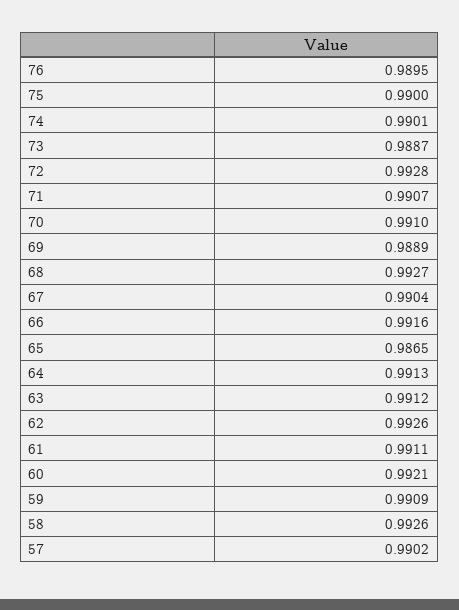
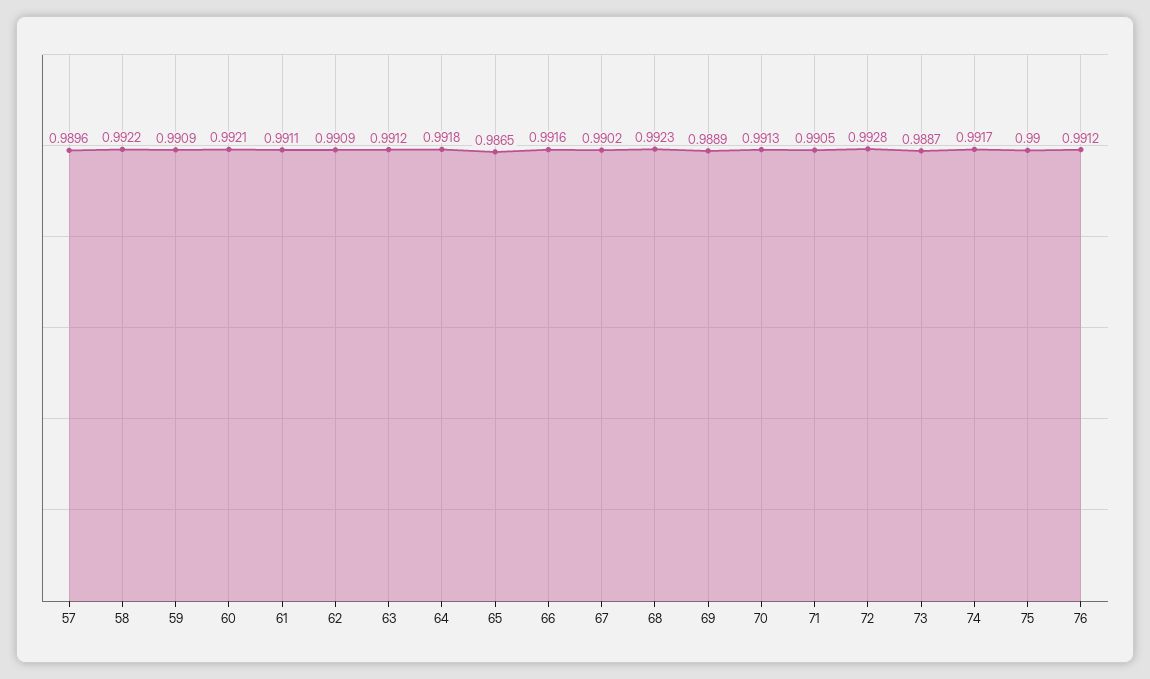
  {
-   "76": 0.9895,
+   "76": 0.9912,
    "75": 0.99,
-   "74": 0.9901,
+   "74": 0.9917,
    "73": 0.9887,
    "72": 0.9928,
-   "71": 0.9907,
+   "71": 0.9905,
-   "70": 0.991,
+   "70": 0.9913,
    "69": 0.9889,
-   "68": 0.9927,
+   "68": 0.9923,
-   "67": 0.9904,
+   "67": 0.9902,
    "66": 0.9916,
    "65": 0.9865,
-   "64": 0.9913,
+   "64": 0.9918,
    "63": 0.9912,
-   "62": 0.9926,
+   "62": 0.9909,
    "61": 0.9911,
    "60": 0.9921,
    "59": 0.9909,
-   "58": 0.9926,
+   "58": 0.9922,
-   "57": 0.9902
+   "57": 0.9896
  }

